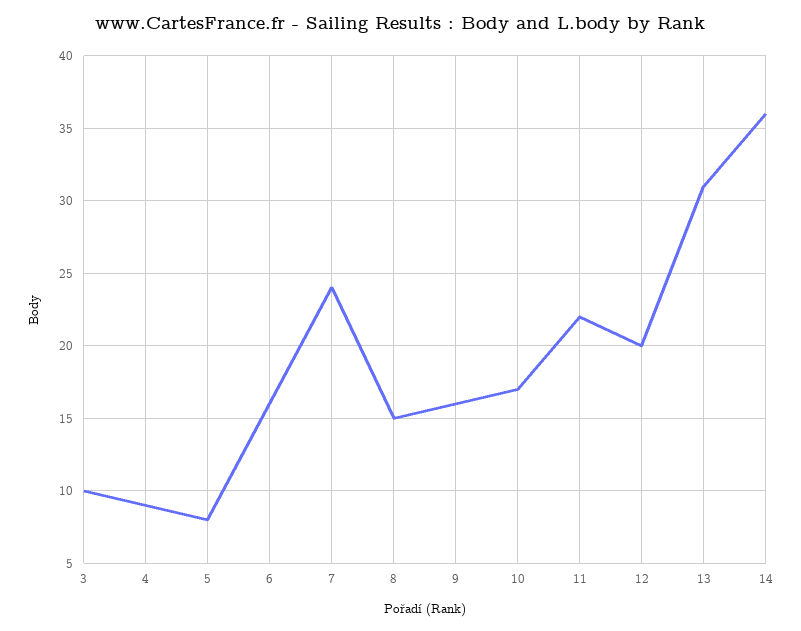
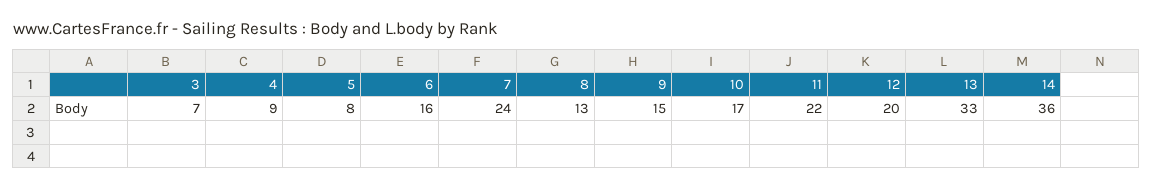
  {
-   "3": 10,
+   "3": 7,
    "4": 9,
    "5": 8,
    "6": 16,
    "7": 24,
-   "8": 15,
+   "8": 13,
-   "9": 16,
+   "9": 15,
    "10": 17,
    "11": 22,
    "12": 20,
-   "13": 31,
+   "13": 33,
    "14": 36
  }

